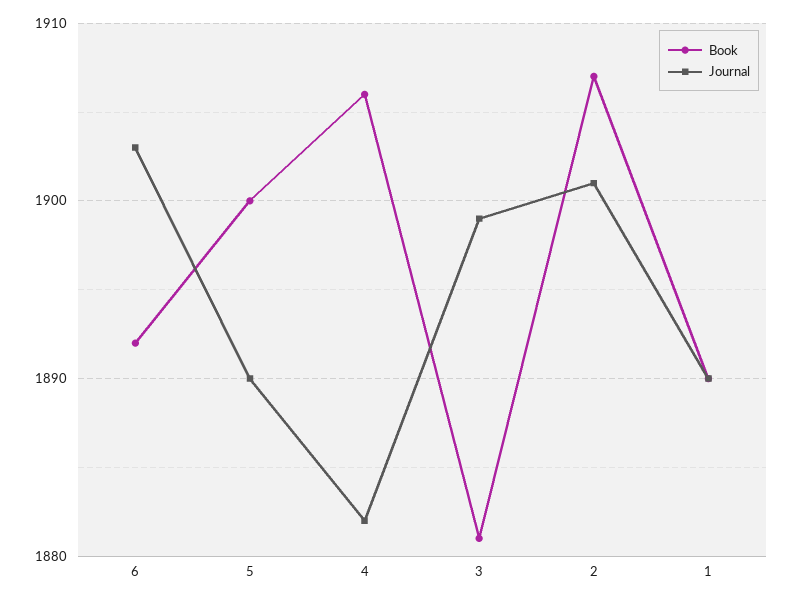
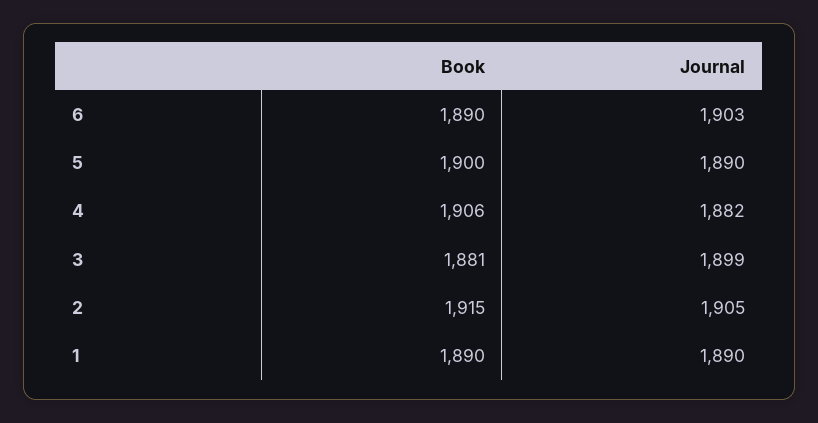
  {
    "Book": {
-     "6": 1892,
+     "6": 1890,
      "5": 1900,
      "4": 1906,
      "3": 1881,
-     "2": 1907,
+     "2": 1915,
      "1": 1890
    },
    "Journal": {
      "6": 1903,
      "5": 1890,
      "4": 1882,
      "3": 1899,
-     "2": 1901,
+     "2": 1905,
      "1": 1890
    }
  }

